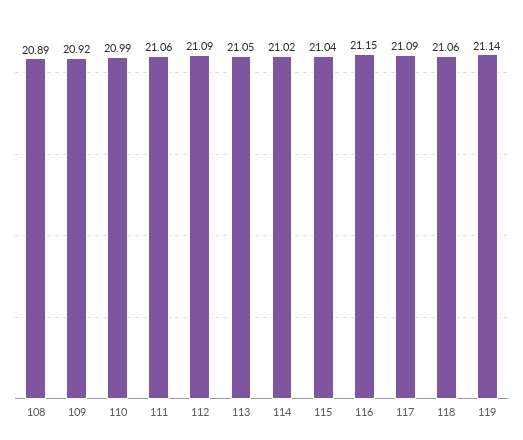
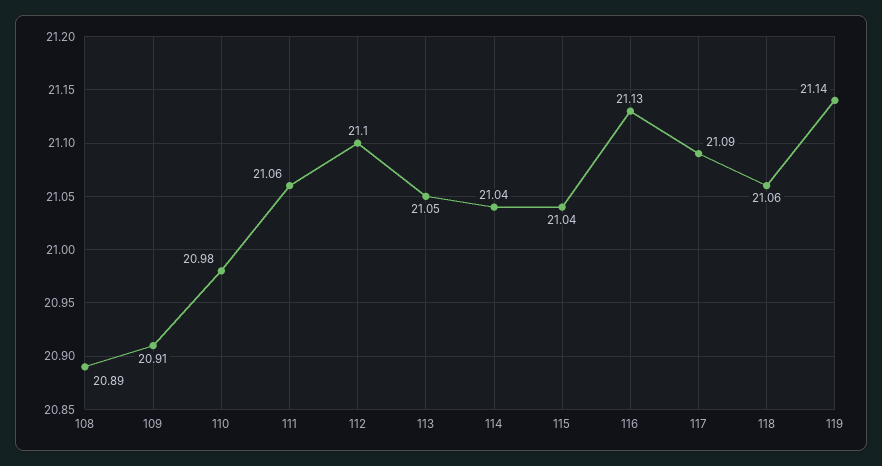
  {
    "108": 20.89,
-   "109": 20.92,
+   "109": 20.91,
-   "110": 20.99,
+   "110": 20.98,
    "111": 21.06,
-   "112": 21.09,
+   "112": 21.1,
    "113": 21.05,
-   "114": 21.02,
+   "114": 21.04,
    "115": 21.04,
-   "116": 21.15,
+   "116": 21.13,
    "117": 21.09,
    "118": 21.06,
    "119": 21.14
  }

